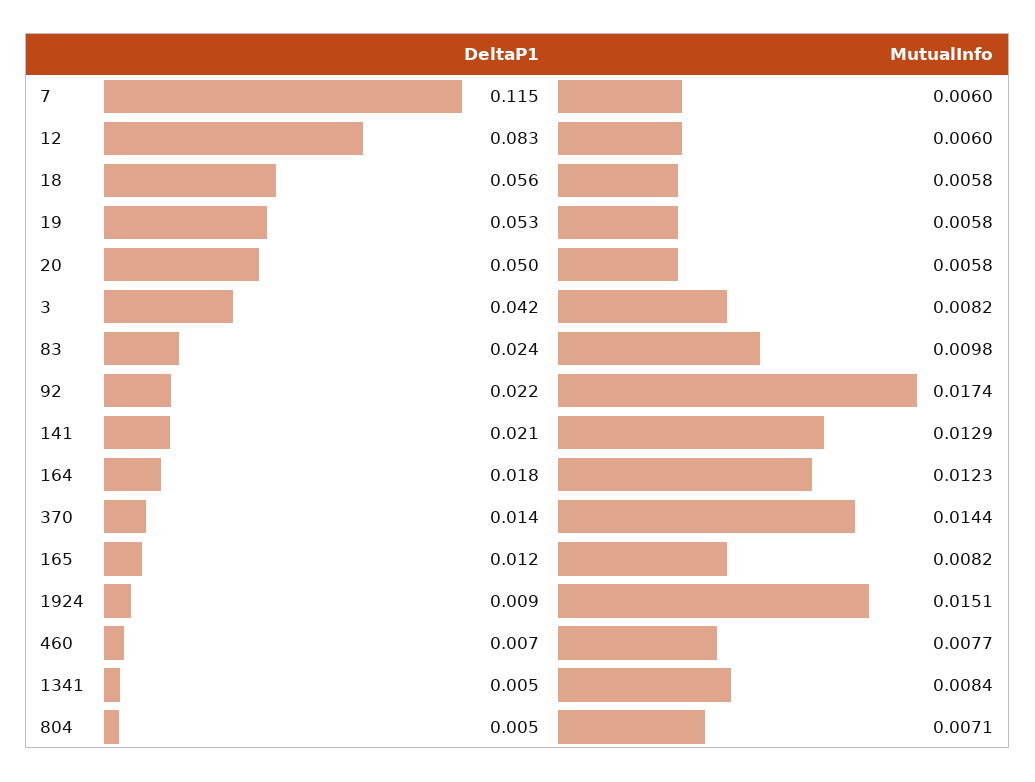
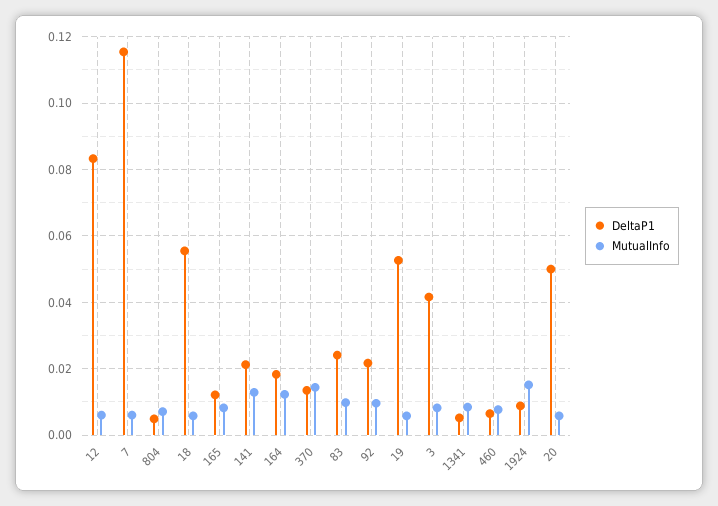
  {
    "DeltaP1": {
      "7": 0.115,
      "12": 0.083,
      "18": 0.056,
      "19": 0.053,
      "20": 0.05,
      "3": 0.042,
      "83": 0.024,
      "92": 0.022,
      "141": 0.021,
      "164": 0.018,
      "370": 0.014,
      "165": 0.012,
      "1924": 0.009,
      "460": 0.007,
      "1341": 0.005,
      "804": 0.005
    },
    "MutualInfo": {
      "7": 0.006,
      "12": 0.006,
      "18": 0.0058,
      "19": 0.0058,
      "20": 0.0058,
      "3": 0.0082,
      "83": 0.0098,
-     "92": 0.0174,
+     "92": 0.01,
      "141": 0.0129,
      "164": 0.0123,
      "370": 0.0144,
      "165": 0.0082,
      "1924": 0.0151,
      "460": 0.0077,
      "1341": 0.0084,
      "804": 0.0071
    }
  }

